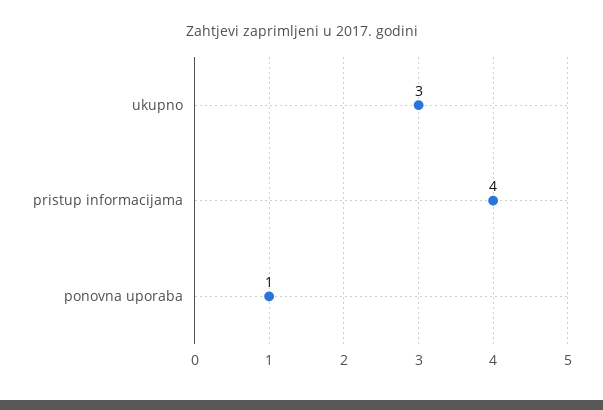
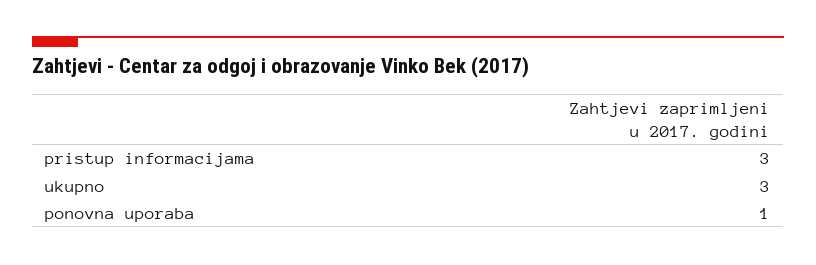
  {
    "ukupno": 3,
-   "pristup informacijama": 4,
+   "pristup informacijama": 3,
    "ponovna uporaba": 1
  }

